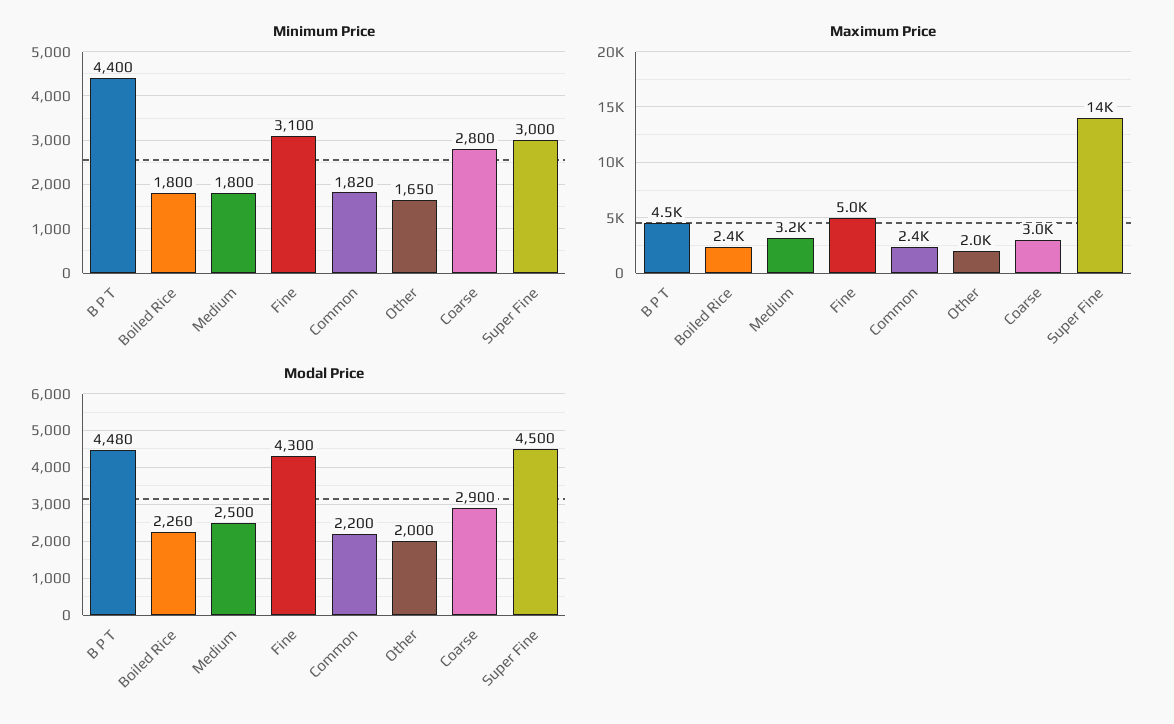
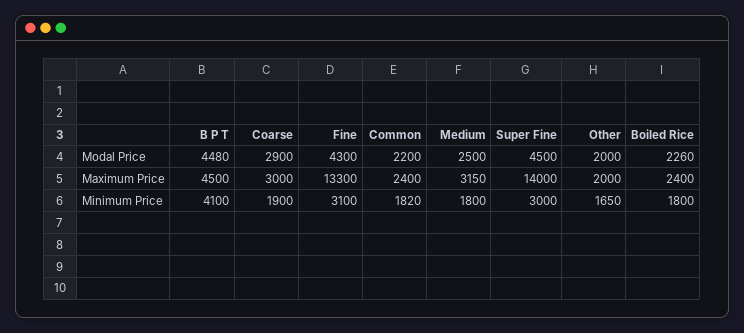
  {
    "Minimum Price": {
-     "B P T": 4400,
+     "B P T": 4100,
      "Boiled Rice": 1800,
      "Medium": 1800,
      "Fine": 3100,
      "Common": 1820,
      "Other": 1650,
-     "Coarse": 2800,
+     "Coarse": 1900,
      "Super Fine": 3000
    },
    "Maximum Price": {
      "B P T": 4500,
      "Boiled Rice": 2400,
      "Medium": 3150,
-     "Fine": 5000,
+     "Fine": 13300,
      "Common": 2400,
      "Other": 2000,
      "Coarse": 3000,
      "Super Fine": 14000
    },
    "Modal Price": {
      "B P T": 4480,
      "Boiled Rice": 2260,
      "Medium": 2500,
      "Fine": 4300,
      "Common": 2200,
      "Other": 2000,
      "Coarse": 2900,
      "Super Fine": 4500
    }
  }

